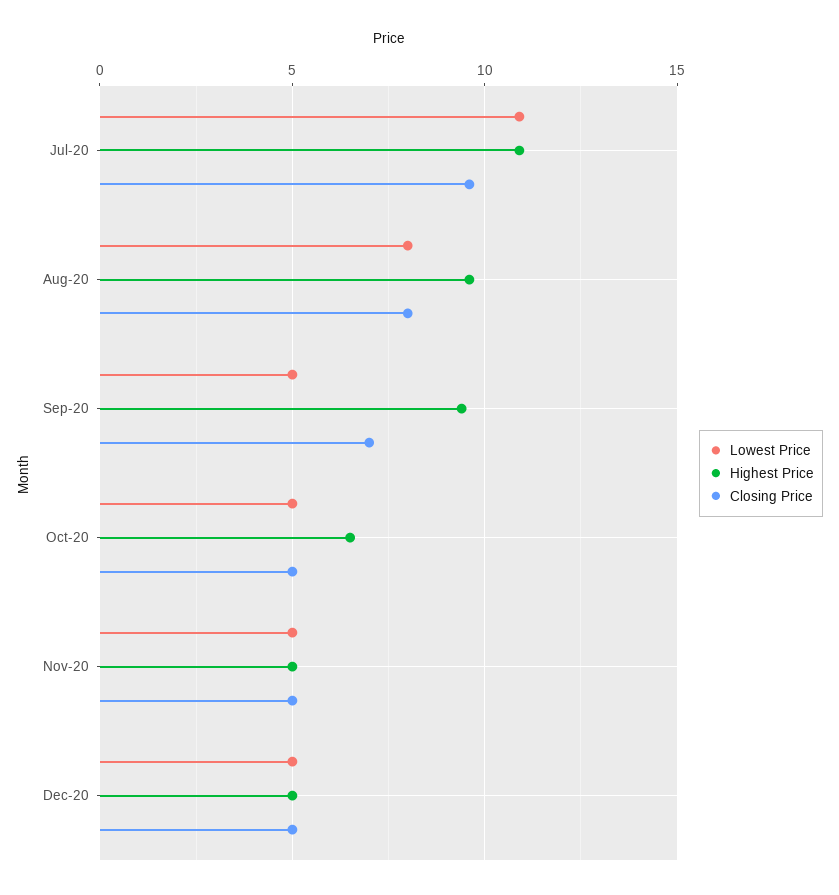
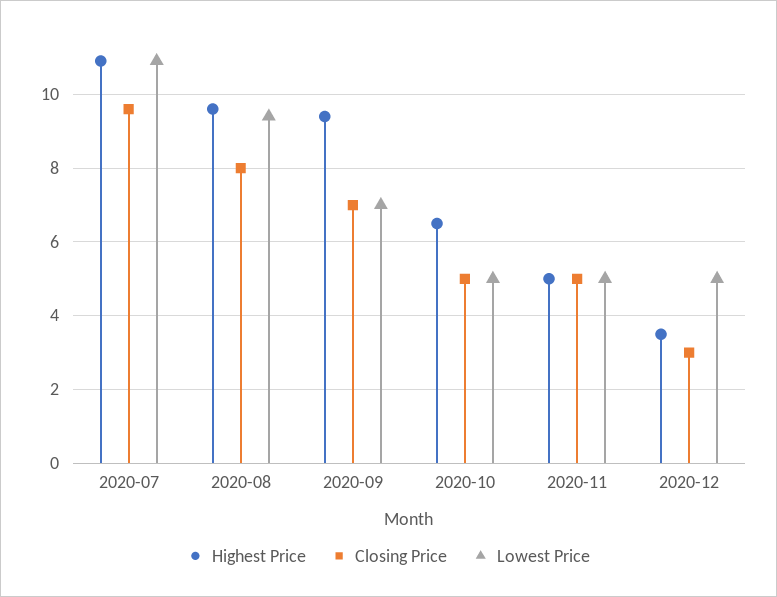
  {
    "Lowest Price": {
      "Jul-20": 11,
-     "Aug-20": 8,
+     "Aug-20": 9.5,
-     "Sep-20": 5,
+     "Sep-20": 7,
      "Oct-20": 5,
      "Nov-20": 5,
      "Dec-20": 5
    },
    "Highest Price": {
      "Jul-20": 11,
      "Aug-20": 9.5,
      "Sep-20": 9.5,
      "Oct-20": 6.5,
      "Nov-20": 5,
-     "Dec-20": 5
+     "Dec-20": 3.5
    },
    "Closing Price": {
      "Jul-20": 9.5,
      "Aug-20": 8,
      "Sep-20": 7,
      "Oct-20": 5,
      "Nov-20": 5,
-     "Dec-20": 5
+     "Dec-20": 3
    }
  }

